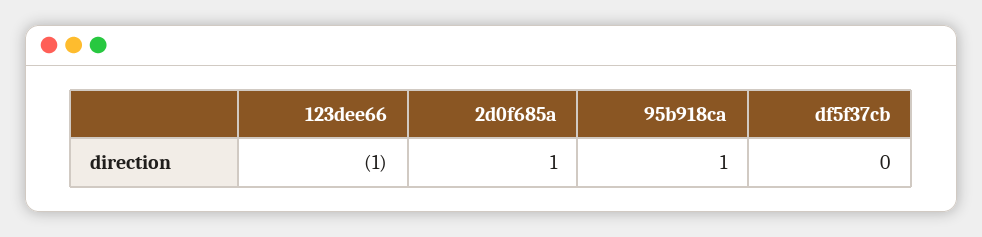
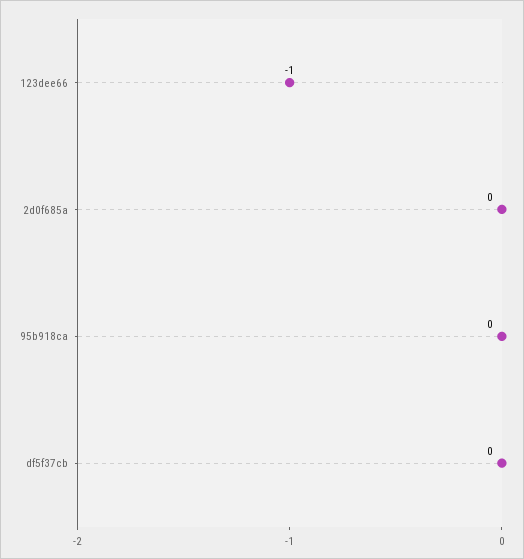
  {
    "123dee66": -1,
-   "2d0f685a": 1,
+   "2d0f685a": 0,
-   "95b918ca": 1,
+   "95b918ca": 0,
    "df5f37cb": 0
  }

